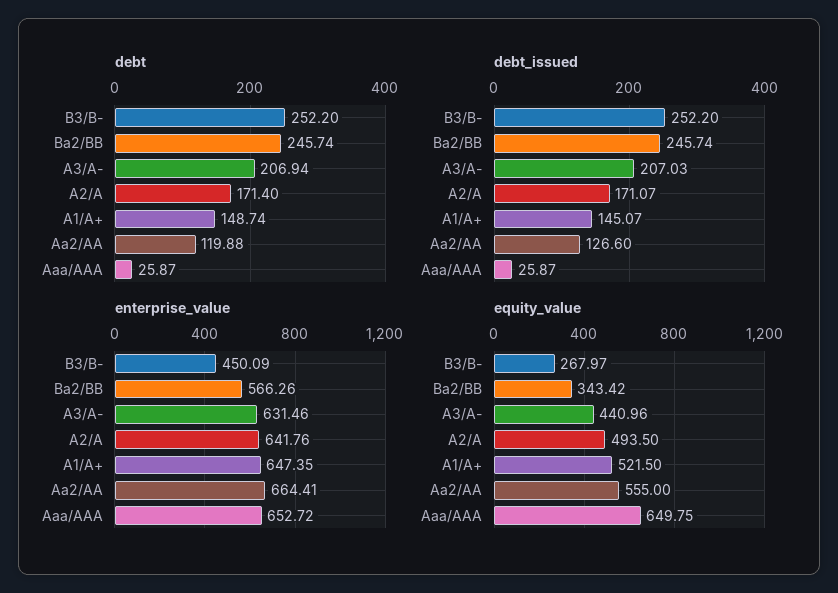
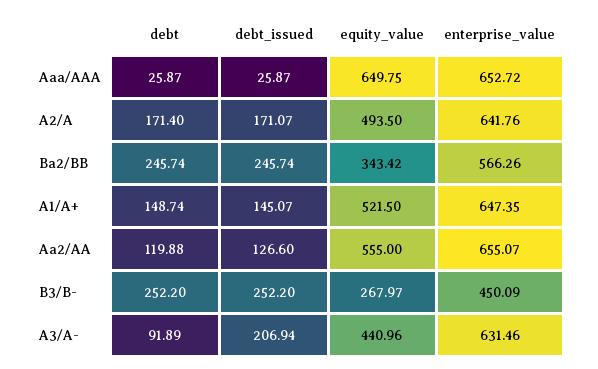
  {
    "debt": {
      "B3/B-": 252.2,
      "Ba2/BB": 245.74,
-     "A3/A-": 206.94,
+     "A3/A-": 91.89,
      "A2/A": 171.4,
      "A1/A+": 148.74,
      "Aa2/AA": 119.88,
      "Aaa/AAA": 25.87
    },
    "debt_issued": {
      "B3/B-": 252.2,
      "Ba2/BB": 245.74,
-     "A3/A-": 207.03,
+     "A3/A-": 206.94,
      "A2/A": 171.07,
      "A1/A+": 145.07,
      "Aa2/AA": 126.6,
      "Aaa/AAA": 25.87
    },
    "enterprise_value": {
      "B3/B-": 450.09,
      "Ba2/BB": 566.26,
      "A3/A-": 631.46,
      "A2/A": 641.76,
      "A1/A+": 647.35,
-     "Aa2/AA": 664.41,
+     "Aa2/AA": 655.07,
      "Aaa/AAA": 652.72
    },
    "equity_value": {
      "B3/B-": 267.97,
      "Ba2/BB": 343.42,
      "A3/A-": 440.96,
      "A2/A": 493.5,
      "A1/A+": 521.5,
      "Aa2/AA": 555,
      "Aaa/AAA": 649.75
    }
  }

